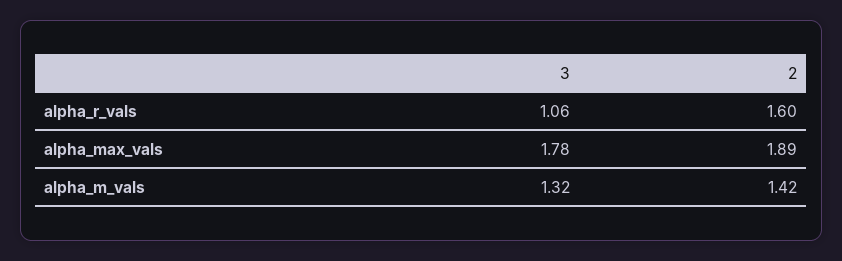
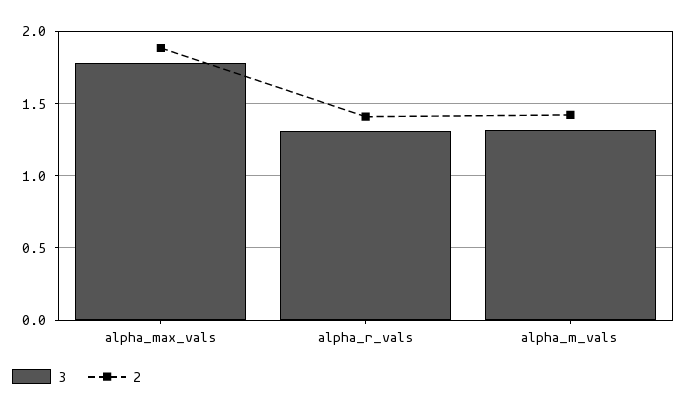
  {
    "3": {
-     "alpha_r_vals": 1.06,
+     "alpha_r_vals": 1.3,
      "alpha_max_vals": 1.78,
      "alpha_m_vals": 1.32
    },
    "2": {
-     "alpha_r_vals": 1.6,
+     "alpha_r_vals": 1.4,
      "alpha_max_vals": 1.89,
      "alpha_m_vals": 1.42
    }
  }

